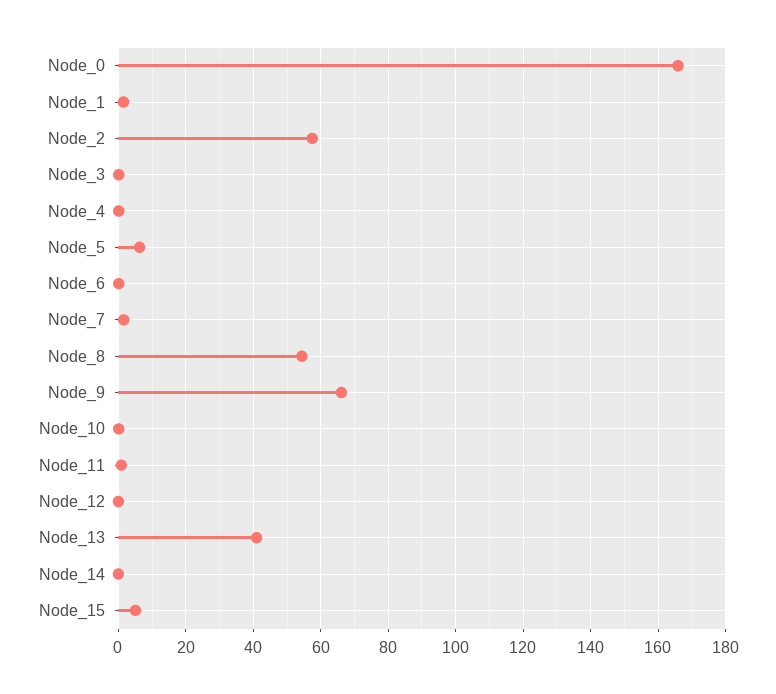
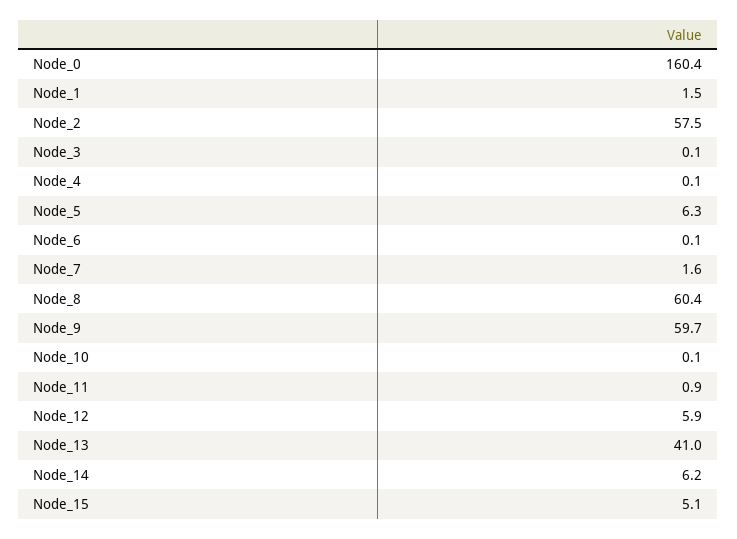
  {
-   "Node_0": 166,
+   "Node_0": 160.4,
    "Node_1": 1.5,
    "Node_2": 57.5,
    "Node_3": 0.1,
    "Node_4": 0.1,
    "Node_5": 6.3,
    "Node_6": 0.1,
    "Node_7": 1.6,
-   "Node_8": 54,
+   "Node_8": 60.4,
-   "Node_9": 66,
+   "Node_9": 59.7,
    "Node_10": 0.1,
    "Node_11": 0.9,
-   "Node_12": 0,
+   "Node_12": 5.9,
    "Node_13": 41,
-   "Node_14": 0,
+   "Node_14": 6.2,
    "Node_15": 5.1
  }

